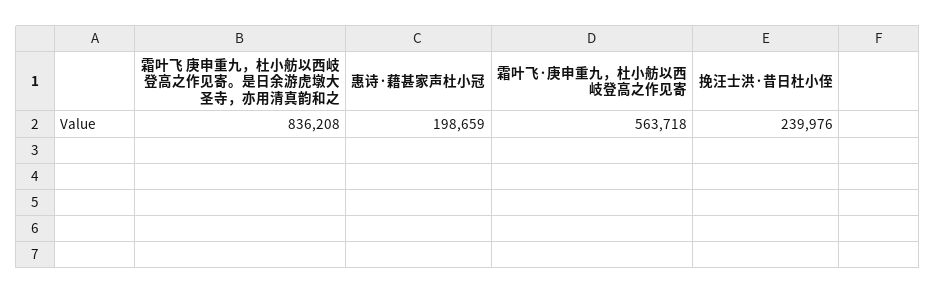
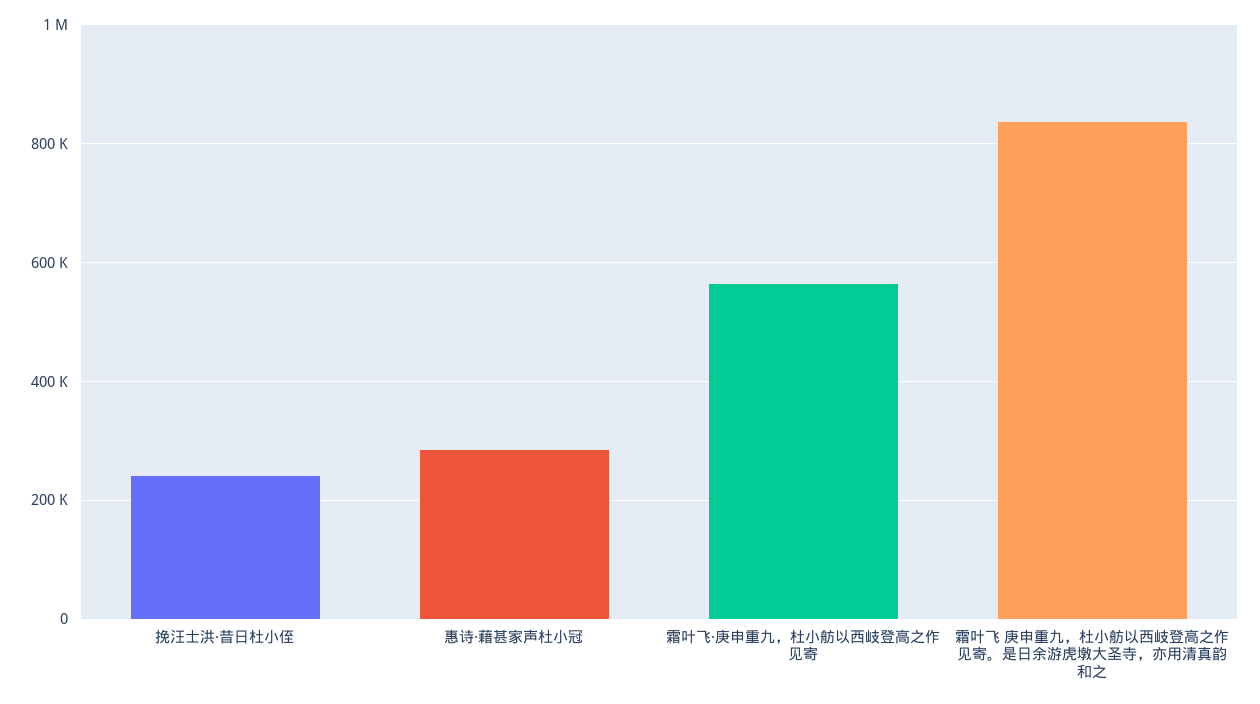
  {
    "霜叶飞 庚申重九，杜小舫以西岐登高之作见寄。是日余游虎墩大圣寺，亦用清真韵和之": 836208,
-   "惠诗·藉甚家声杜小冠": 198659,
+   "惠诗·藉甚家声杜小冠": 280000,
    "霜叶飞·庚申重九，杜小舫以西岐登高之作见寄": 563718,
    "挽汪士洪·昔日杜小侄": 239976
  }

